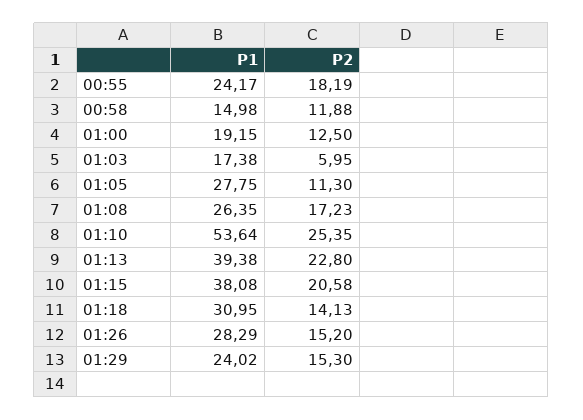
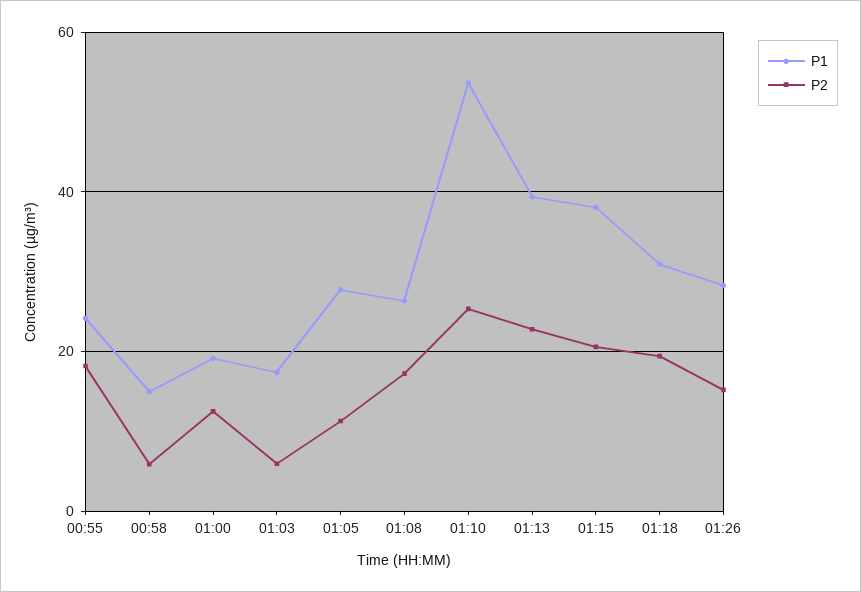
  {
    "P1": {
      "00:55": 24.17,
      "00:58": 14.98,
      "01:00": 19.15,
      "01:03": 17.38,
      "01:05": 27.75,
      "01:08": 26.35,
      "01:10": 53.64,
      "01:13": 39.38,
      "01:15": 38.08,
      "01:18": 30.95,
-     "01:26": 28.29,
+     "01:26": 28.29
-     "01:29": 24.02
    },
    "P2": {
      "00:55": 18.19,
-     "00:58": 11.88,
+     "00:58": 6,
      "01:00": 12.5,
      "01:03": 5.95,
      "01:05": 11.3,
      "01:08": 17.23,
      "01:10": 25.35,
      "01:13": 22.8,
      "01:15": 20.58,
-     "01:18": 14.13,
+     "01:18": 20,
-     "01:26": 15.2,
+     "01:26": 15.2
-     "01:29": 15.3
    }
  }

